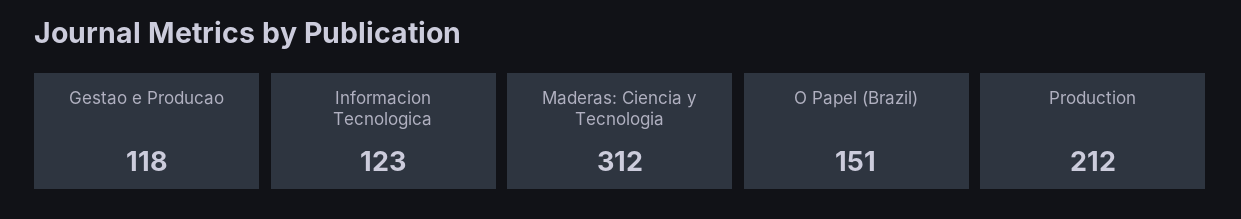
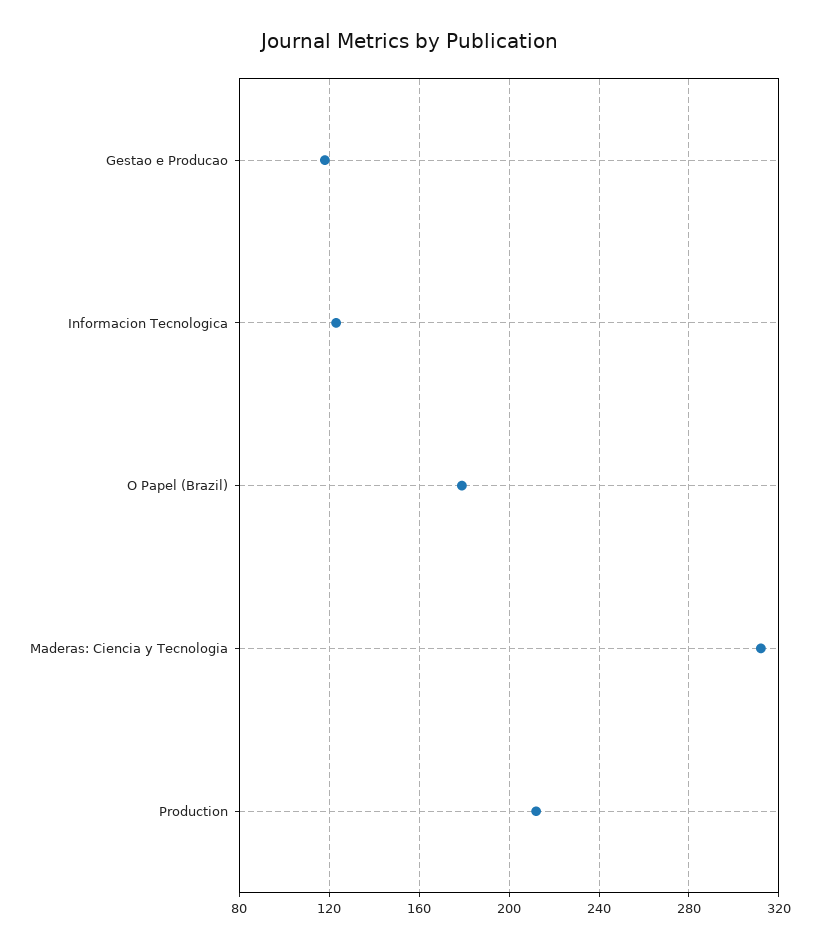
  {
    "Gestao e Producao": 118,
    "Informacion Tecnologica": 123,
    "Maderas: Ciencia y Tecnologia": 312,
-   "O Papel (Brazil)": 151,
+   "O Papel (Brazil)": 180,
    "Production": 212
  }

